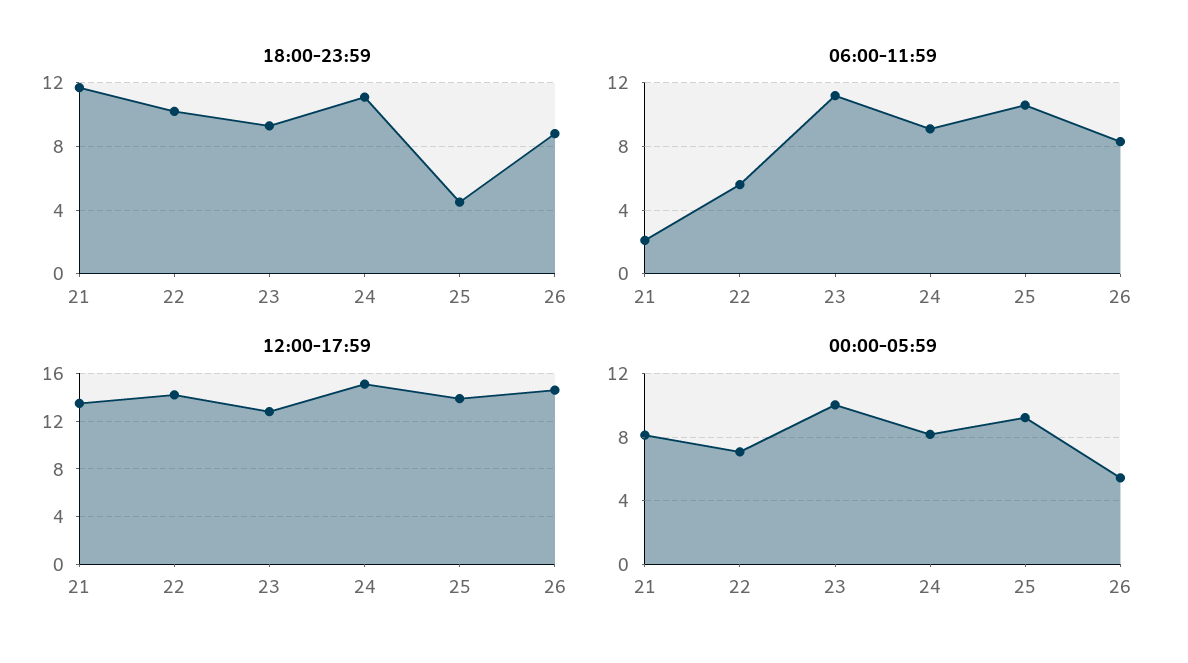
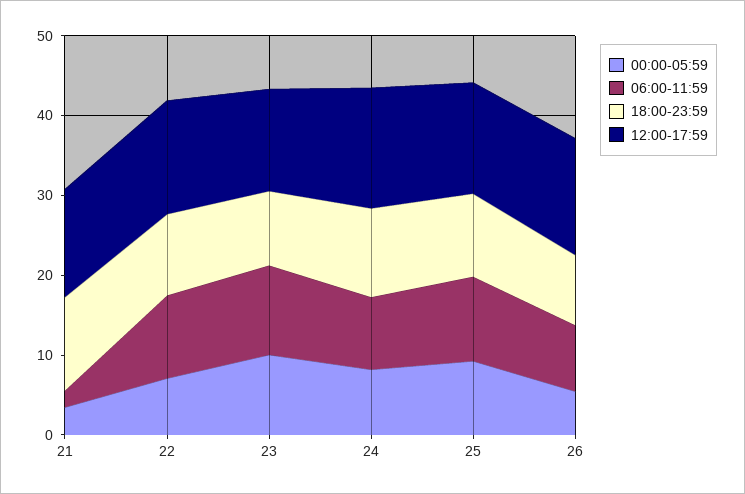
  {
    "18:00-23:59": {
      "21": 11.5,
      "22": 10,
      "23": 9.5,
      "24": 11,
-     "25": 4.5,
+     "25": 10,
      "26": 9
    },
    "06:00-11:59": {
      "21": 2,
-     "22": 5.5,
+     "22": 10,
      "23": 11,
      "24": 9,
      "25": 10.5,
      "26": 8.5
    },
    "12:00-17:59": {
      "21": 14,
      "22": 14,
      "23": 13,
      "24": 15,
      "25": 14,
      "26": 15
    },
    "00:00-05:59": {
-     "21": 8,
+     "21": 4,
      "22": 7,
      "23": 10,
      "24": 8,
      "25": 9,
      "26": 5.5
    }
  }

